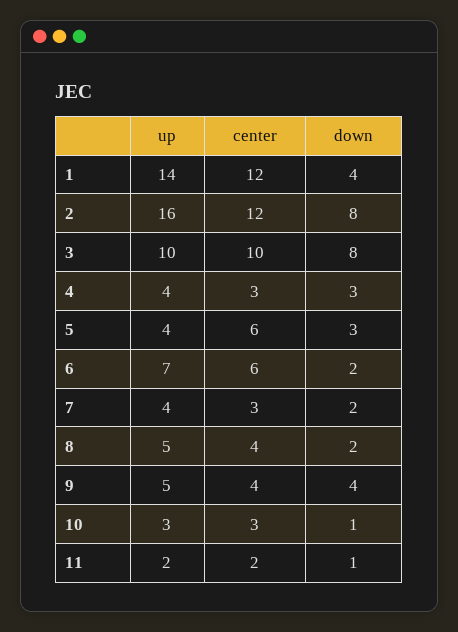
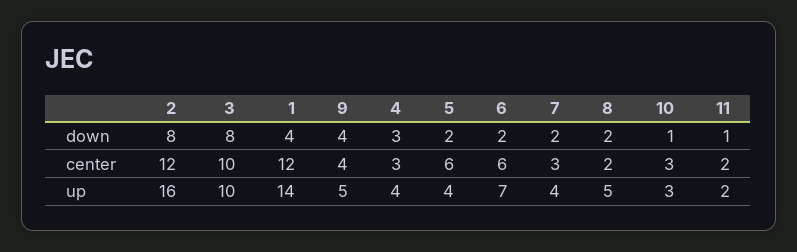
  {
    "up": {
      "1": 14,
      "2": 16,
      "3": 10,
      "4": 4,
      "5": 4,
      "6": 7,
      "7": 4,
      "8": 5,
      "9": 5,
      "10": 3,
      "11": 2
    },
    "center": {
      "1": 12,
      "2": 12,
      "3": 10,
      "4": 3,
      "5": 6,
      "6": 6,
      "7": 3,
-     "8": 4,
+     "8": 2,
      "9": 4,
      "10": 3,
      "11": 2
    },
    "down": {
      "1": 4,
      "2": 8,
      "3": 8,
      "4": 3,
-     "5": 3,
+     "5": 2,
      "6": 2,
      "7": 2,
      "8": 2,
      "9": 4,
      "10": 1,
      "11": 1
    }
  }

